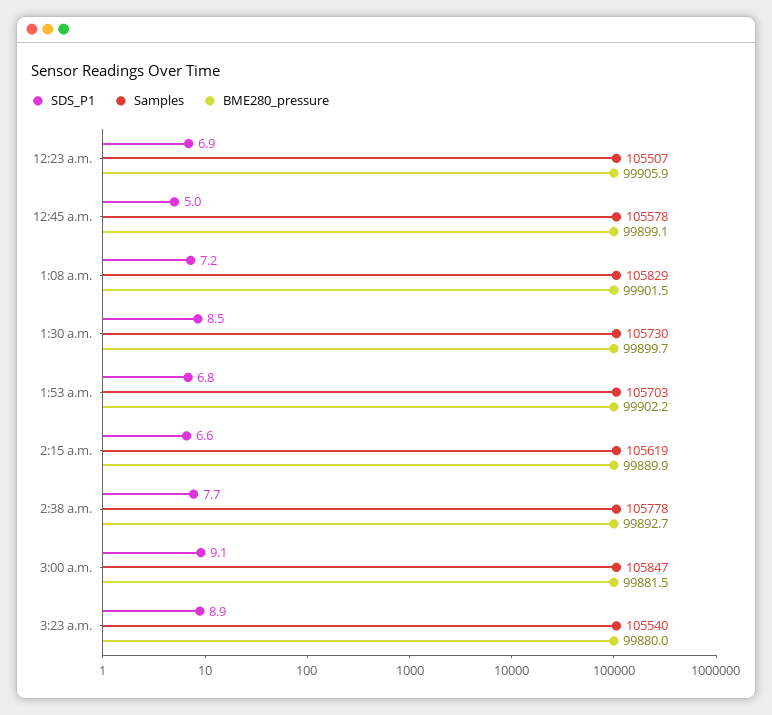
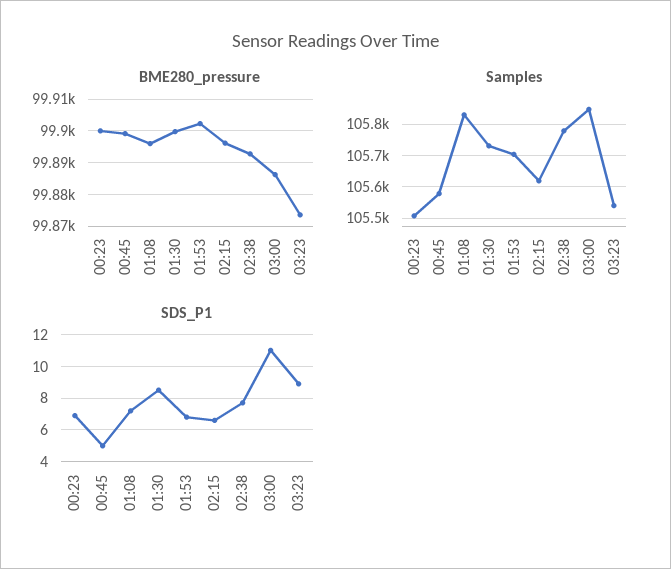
  {
    "SDS_P1": {
      "12:23 a.m.": 6.9,
      "12:45 a.m.": 5,
      "1:08 a.m.": 7.2,
      "1:30 a.m.": 8.5,
      "1:53 a.m.": 6.8,
      "2:15 a.m.": 6.6,
      "2:38 a.m.": 7.7,
-     "3:00 a.m.": 9.1,
+     "3:00 a.m.": 11,
      "3:23 a.m.": 8.9
    },
    "Samples": {
      "12:23 a.m.": 105507,
      "12:45 a.m.": 105578,
      "1:08 a.m.": 105829,
      "1:30 a.m.": 105730,
      "1:53 a.m.": 105703,
      "2:15 a.m.": 105619,
      "2:38 a.m.": 105778,
      "3:00 a.m.": 105847,
      "3:23 a.m.": 105540
    },
    "BME280_pressure": {
-     "12:23 a.m.": 99905.9,
+     "12:23 a.m.": 99900,
      "12:45 a.m.": 99899.1,
-     "1:08 a.m.": 99901.5,
+     "1:08 a.m.": 99896,
      "1:30 a.m.": 99899.7,
      "1:53 a.m.": 99902.2,
-     "2:15 a.m.": 99889.9,
+     "2:15 a.m.": 99896,
      "2:38 a.m.": 99892.7,
-     "3:00 a.m.": 99881.5,
+     "3:00 a.m.": 99886,
-     "3:23 a.m.": 99880
+     "3:23 a.m.": 99874
    }
  }

